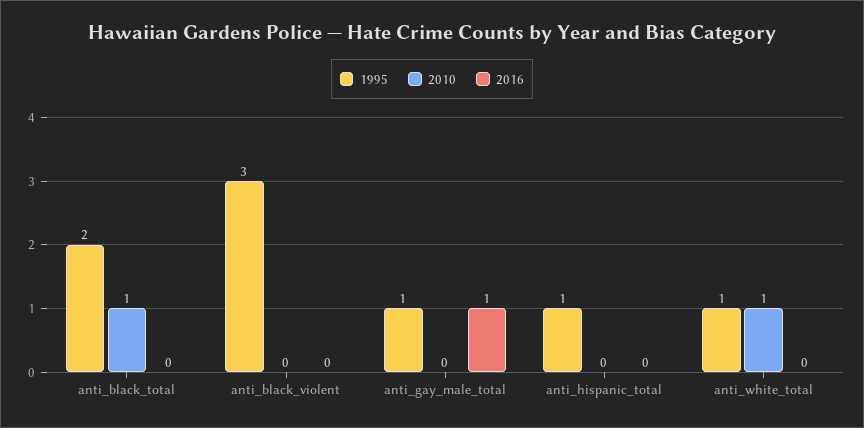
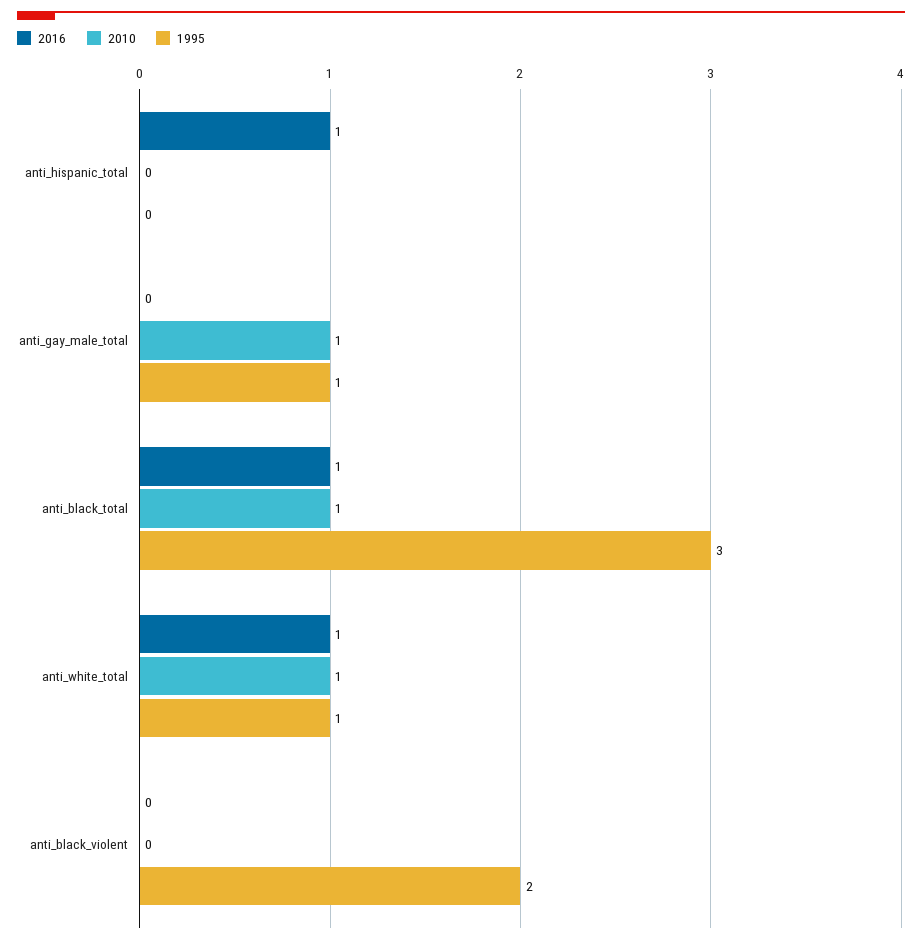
  {
    "1995": {
-     "anti_black_total": 2,
+     "anti_black_total": 3,
-     "anti_black_violent": 3,
+     "anti_black_violent": 2,
      "anti_gay_male_total": 1,
-     "anti_hispanic_total": 1,
+     "anti_hispanic_total": 0,
      "anti_white_total": 1
    },
    "2010": {
      "anti_black_total": 1,
      "anti_black_violent": 0,
-     "anti_gay_male_total": 0,
+     "anti_gay_male_total": 1,
      "anti_hispanic_total": 0,
      "anti_white_total": 1
    },
    "2016": {
-     "anti_black_total": 0,
+     "anti_black_total": 1,
      "anti_black_violent": 0,
-     "anti_gay_male_total": 1,
+     "anti_gay_male_total": 0,
-     "anti_hispanic_total": 0,
+     "anti_hispanic_total": 1,
-     "anti_white_total": 0
+     "anti_white_total": 1
    }
  }

